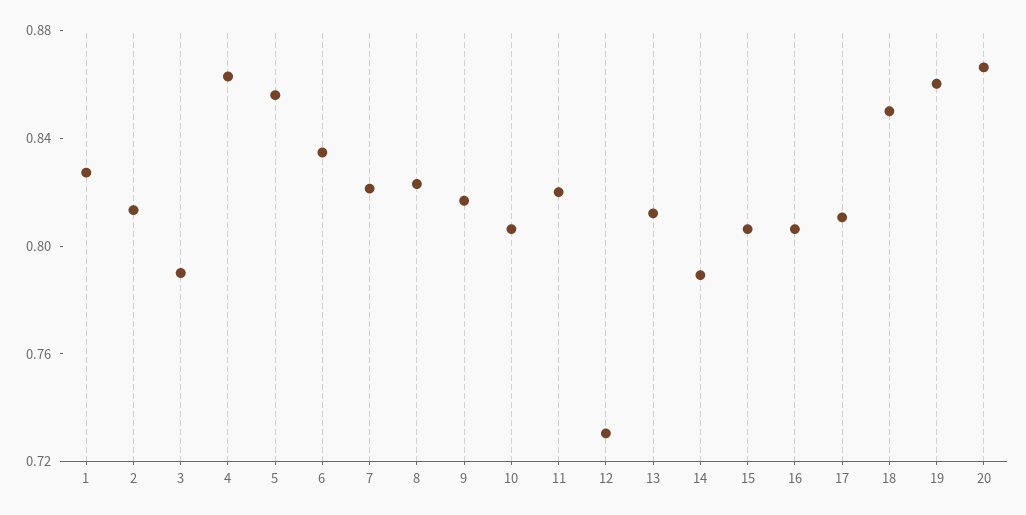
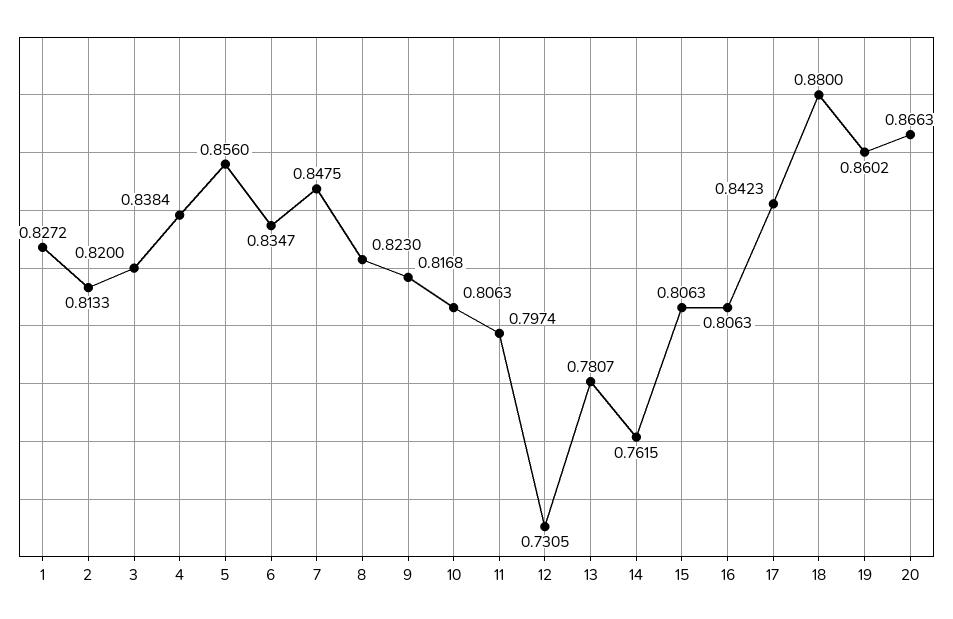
  {
    "1": 0.8272,
    "2": 0.8133,
-   "3": 0.79,
+   "3": 0.82,
-   "4": 0.86,
+   "4": 0.8384,
    "5": 0.856,
    "6": 0.8347,
-   "7": 0.82,
+   "7": 0.8475,
    "8": 0.823,
    "9": 0.8168,
    "10": 0.8063,
-   "11": 0.82,
+   "11": 0.7974,
    "12": 0.7305,
-   "13": 0.81,
+   "13": 0.7807,
-   "14": 0.79,
+   "14": 0.7615,
    "15": 0.8063,
    "16": 0.8063,
-   "17": 0.81,
+   "17": 0.8423,
-   "18": 0.85,
+   "18": 0.88,
    "19": 0.8602,
    "20": 0.8663
  }

